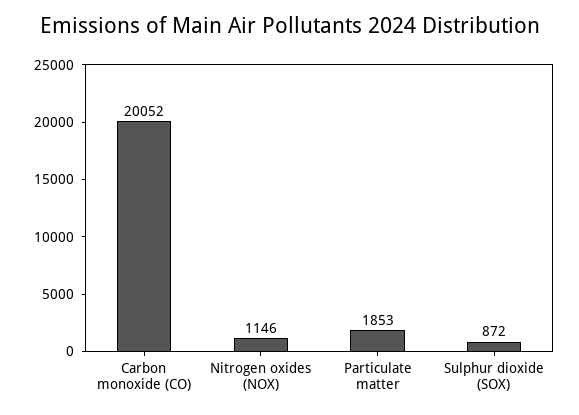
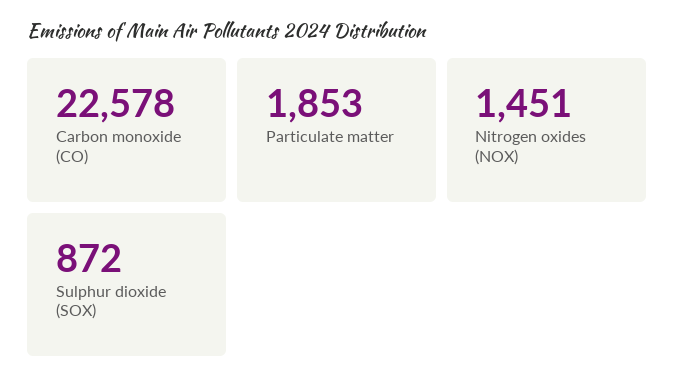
  {
-   "Carbon monoxide (CO)": 20052,
+   "Carbon monoxide (CO)": 22578,
-   "Nitrogen oxides (NOX)": 1146,
+   "Nitrogen oxides (NOX)": 1451,
    "Particulate matter": 1853,
    "Sulphur dioxide (SOX)": 872
  }

